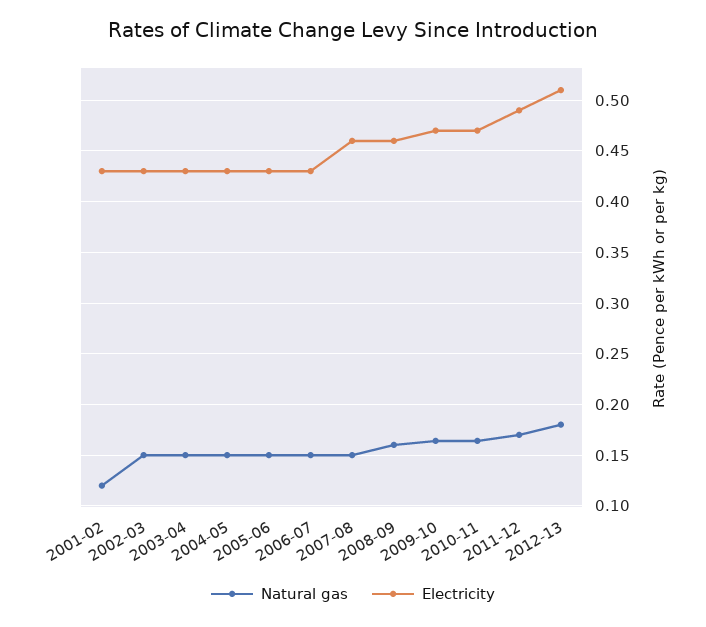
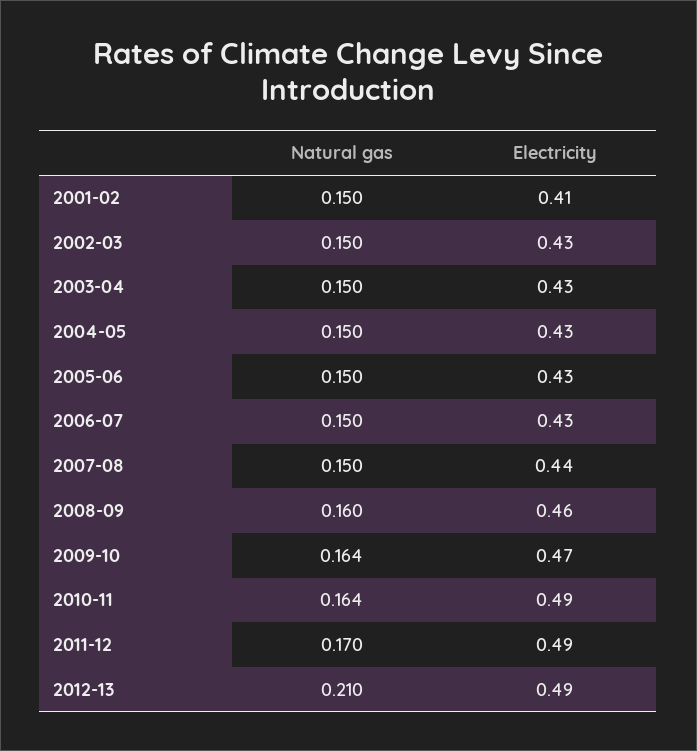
  {
    "Natural gas": {
-     "2001-02": 0.12,
+     "2001-02": 0.15,
      "2002-03": 0.15,
      "2003-04": 0.15,
      "2004-05": 0.15,
      "2005-06": 0.15,
      "2006-07": 0.15,
      "2007-08": 0.15,
      "2008-09": 0.16,
      "2009-10": 0.164,
      "2010-11": 0.164,
      "2011-12": 0.17,
-     "2012-13": 0.18
+     "2012-13": 0.21
    },
    "Electricity": {
-     "2001-02": 0.43,
+     "2001-02": 0.41,
      "2002-03": 0.43,
      "2003-04": 0.43,
      "2004-05": 0.43,
      "2005-06": 0.43,
      "2006-07": 0.43,
-     "2007-08": 0.46,
+     "2007-08": 0.44,
      "2008-09": 0.46,
      "2009-10": 0.47,
-     "2010-11": 0.47,
+     "2010-11": 0.49,
      "2011-12": 0.49,
-     "2012-13": 0.51
+     "2012-13": 0.49
    }
  }

